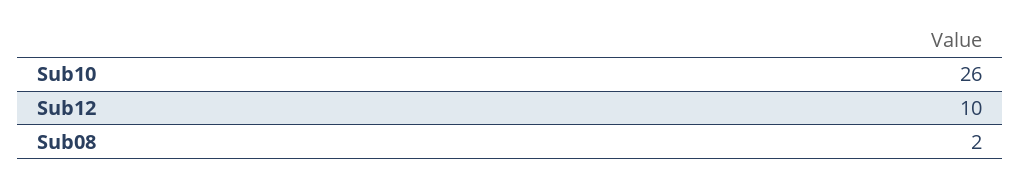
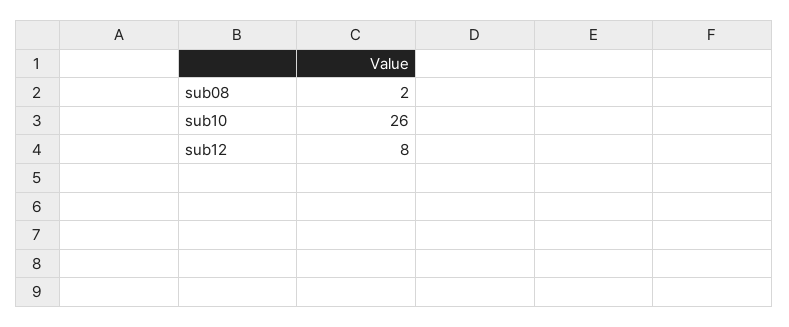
  {
    "Sub10": 26,
-   "Sub12": 10,
+   "Sub12": 8,
    "Sub08": 2
  }

